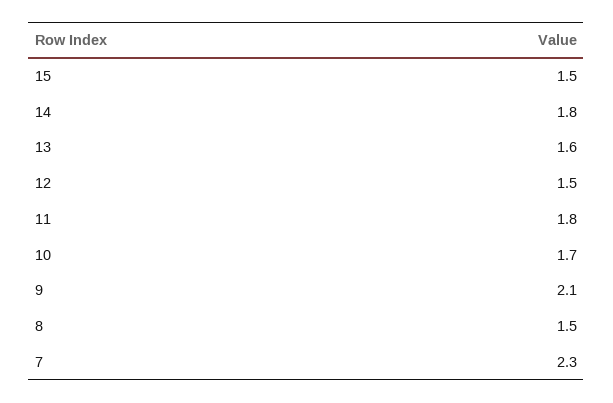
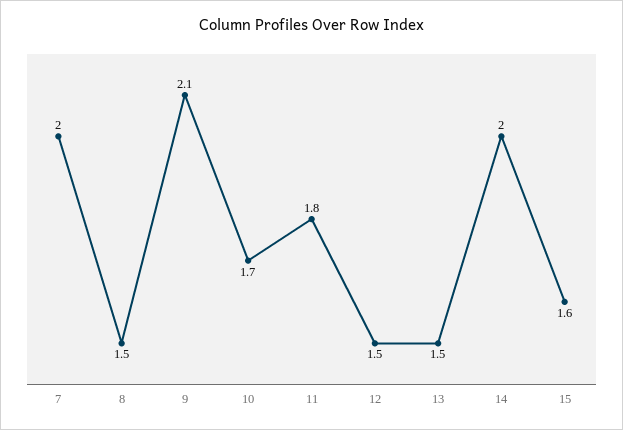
  {
-   "15": 1.5,
+   "15": 1.6,
-   "14": 1.8,
+   "14": 2,
-   "13": 1.6,
+   "13": 1.5,
    "12": 1.5,
    "11": 1.8,
    "10": 1.7,
    "9": 2.1,
    "8": 1.5,
-   "7": 2.3
+   "7": 2
  }

